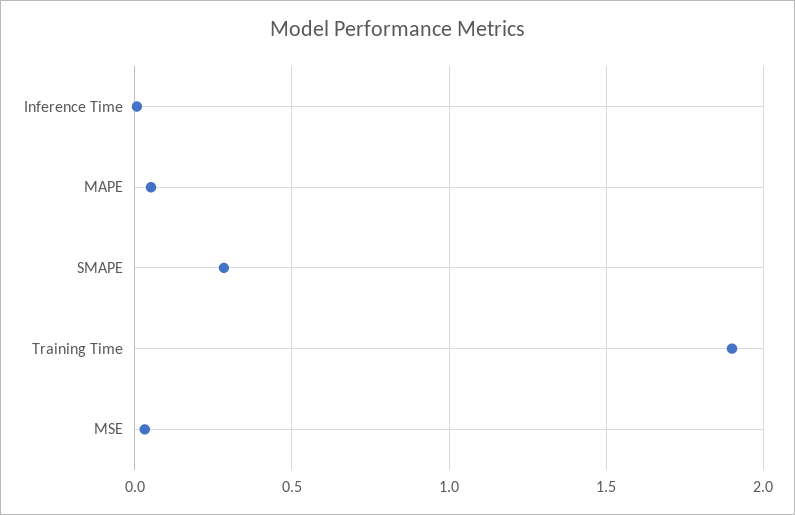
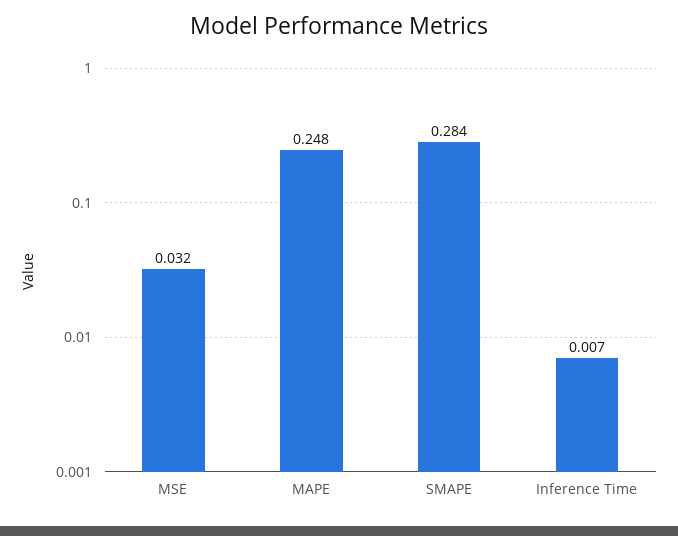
  {
    "Inference Time": 0.007,
-   "MAPE": 0.05,
+   "MAPE": 0.248,
    "SMAPE": 0.284,
-   "Training Time": 1.9,
    "MSE": 0.032
  }

